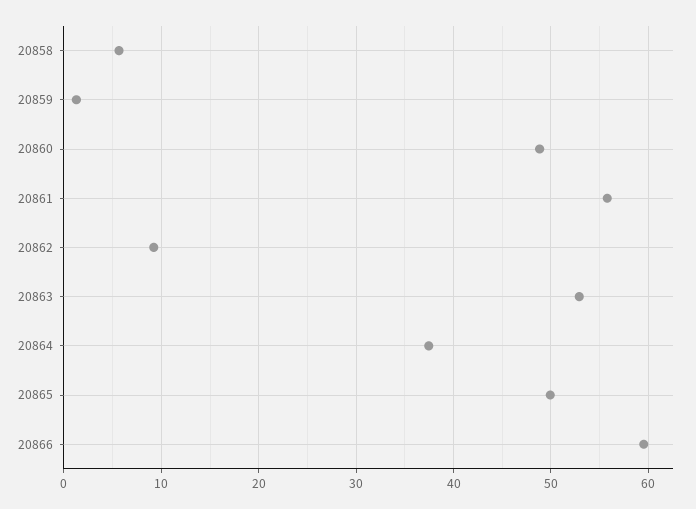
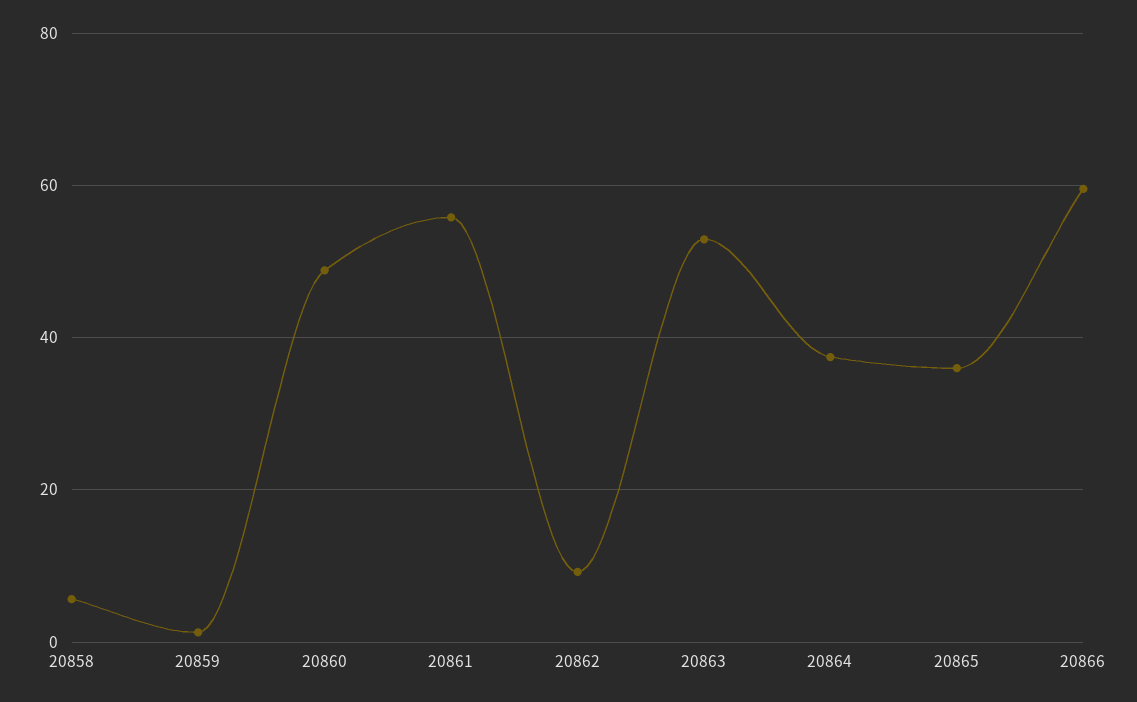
  {
    "20858": 6,
    "20859": 1,
    "20860": 49,
    "20861": 56,
    "20862": 9,
    "20863": 53,
    "20864": 37,
-   "20865": 50,
+   "20865": 36,
    "20866": 60
  }

